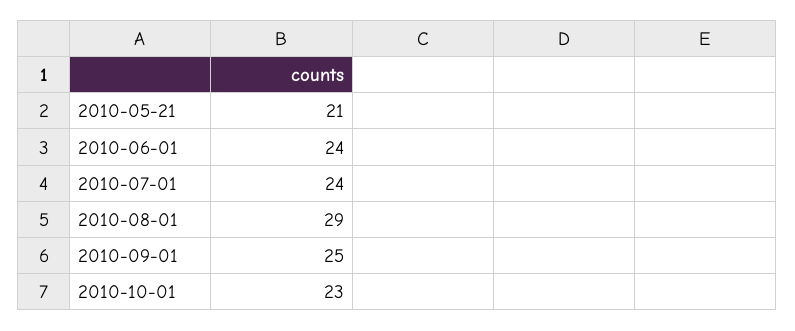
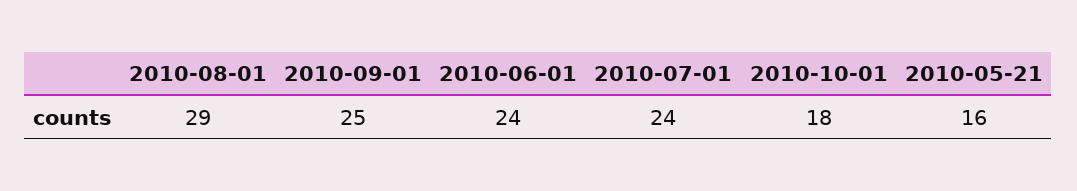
  {
-   "2010-05-21": 21,
+   "2010-05-21": 16,
    "2010-06-01": 24,
    "2010-07-01": 24,
    "2010-08-01": 29,
    "2010-09-01": 25,
-   "2010-10-01": 23
+   "2010-10-01": 18
  }

